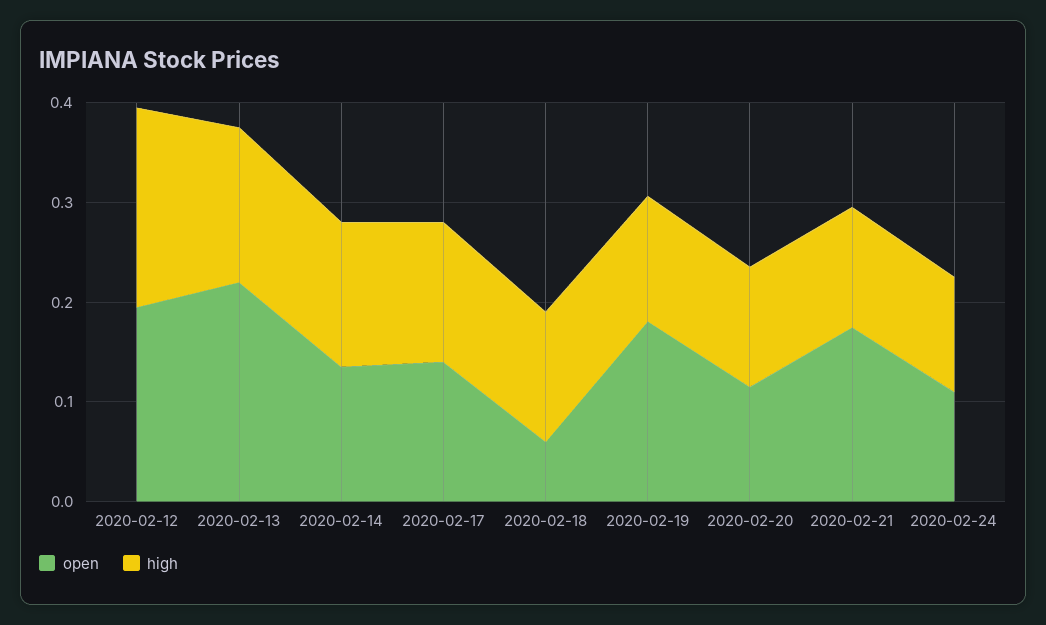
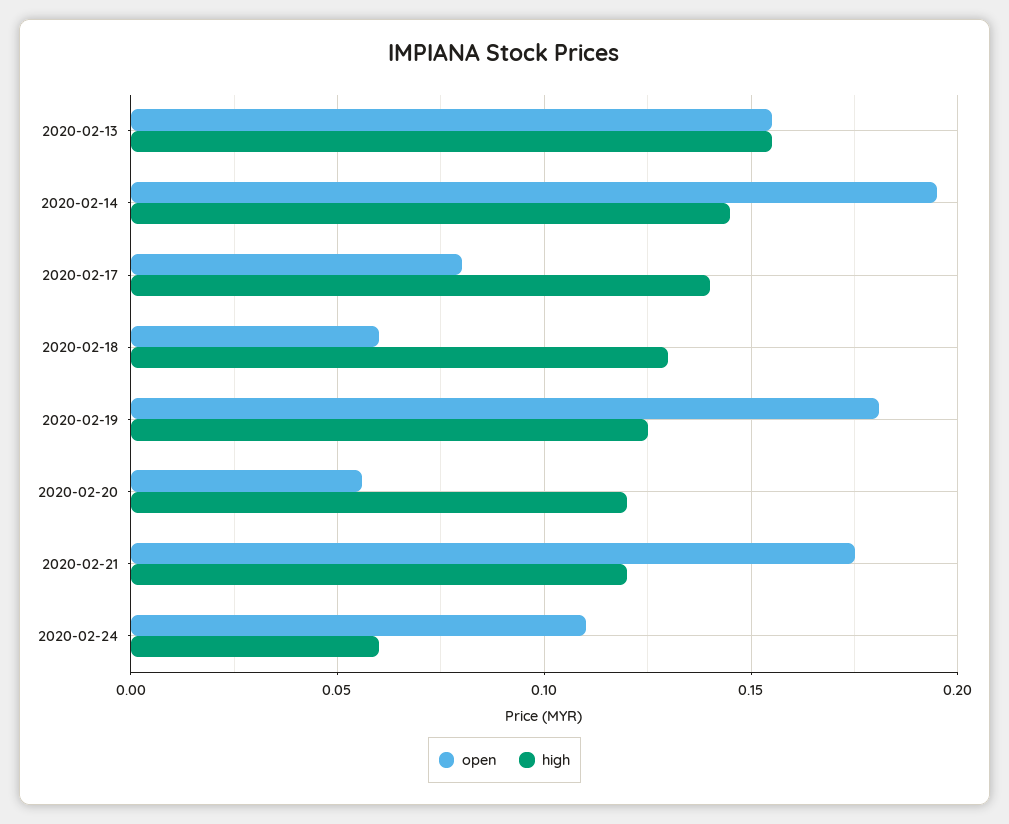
  {
    "open": {
-     "2020-02-12": 0.2,
-     "2020-02-13": 0.22,
+     "2020-02-13": 0.155,
-     "2020-02-14": 0.14,
+     "2020-02-14": 0.195,
-     "2020-02-17": 0.14,
+     "2020-02-17": 0.08,
      "2020-02-18": 0.06,
      "2020-02-19": 0.18,
-     "2020-02-20": 0.12,
+     "2020-02-20": 0.055,
      "2020-02-21": 0.175,
      "2020-02-24": 0.11
    },
    "high": {
-     "2020-02-12": 0.2,
      "2020-02-13": 0.155,
      "2020-02-14": 0.145,
      "2020-02-17": 0.14,
      "2020-02-18": 0.13,
      "2020-02-19": 0.125,
      "2020-02-20": 0.12,
      "2020-02-21": 0.12,
-     "2020-02-24": 0.12
+     "2020-02-24": 0.06
    }
  }

